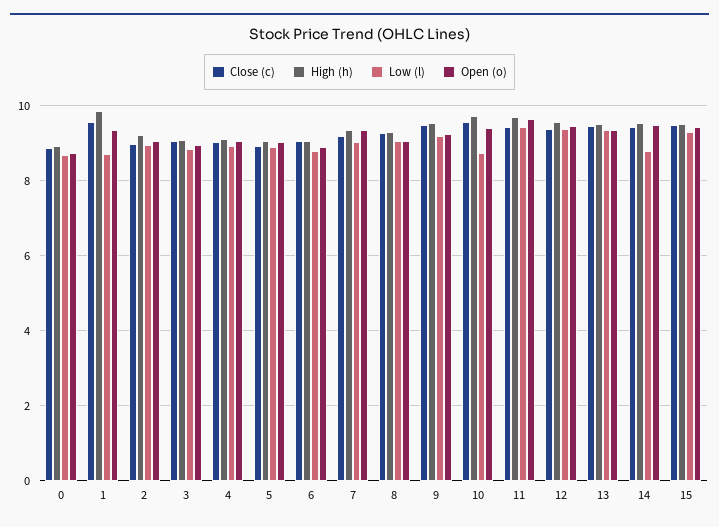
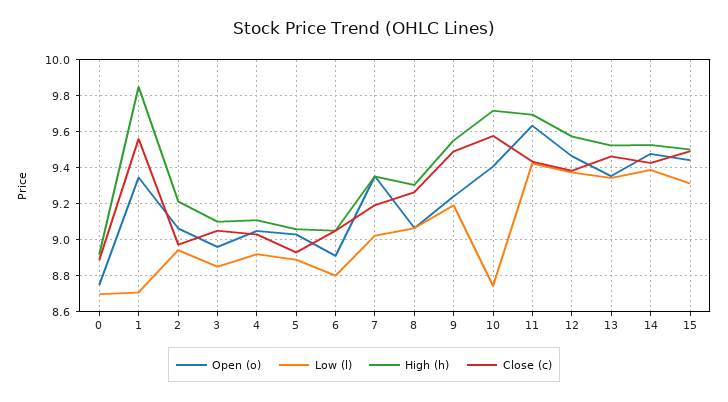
  {
    "Close (c)": {
      "0": 8.9,
      "1": 9.55,
      "2": 8.95,
      "3": 9.05,
      "4": 9.05,
      "5": 8.95,
      "6": 9.05,
      "7": 9.2,
      "8": 9.25,
      "9": 9.5,
      "10": 9.6,
      "11": 9.45,
      "12": 9.4,
      "13": 9.45,
      "14": 9.45,
      "15": 9.5
    },
    "High (h)": {
      "0": 8.9,
      "1": 9.85,
      "2": 9.2,
      "3": 9.1,
      "4": 9.1,
      "5": 9.05,
      "6": 9.05,
      "7": 9.35,
      "8": 9.3,
      "9": 9.55,
      "10": 9.7,
      "11": 9.7,
      "12": 9.6,
      "13": 9.5,
      "14": 9.55,
      "15": 9.5
    },
    "Low (l)": {
      "0": 8.7,
      "1": 8.7,
      "2": 8.95,
      "3": 8.85,
      "4": 8.9,
      "5": 8.9,
      "6": 8.8,
      "7": 9,
      "8": 9.05,
      "9": 9.2,
      "10": 8.75,
      "11": 9.45,
      "12": 9.4,
      "13": 9.35,
-     "14": 8.8,
+     "14": 9.4,
      "15": 9.3
    },
    "Open (o)": {
      "0": 8.75,
      "1": 9.35,
      "2": 9.05,
      "3": 8.95,
      "4": 9.05,
      "5": 9.05,
      "6": 8.9,
      "7": 9.35,
      "8": 9.05,
      "9": 9.25,
      "10": 9.4,
      "11": 9.65,
      "12": 9.45,
      "13": 9.35,
      "14": 9.5,
      "15": 9.45
    }
  }

